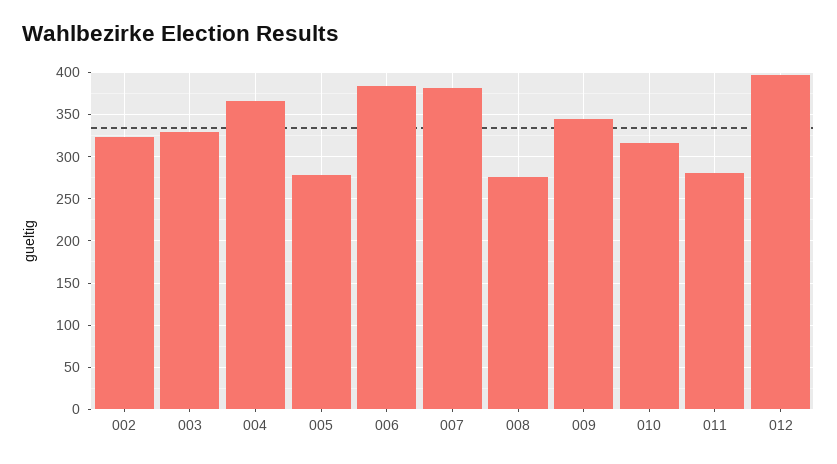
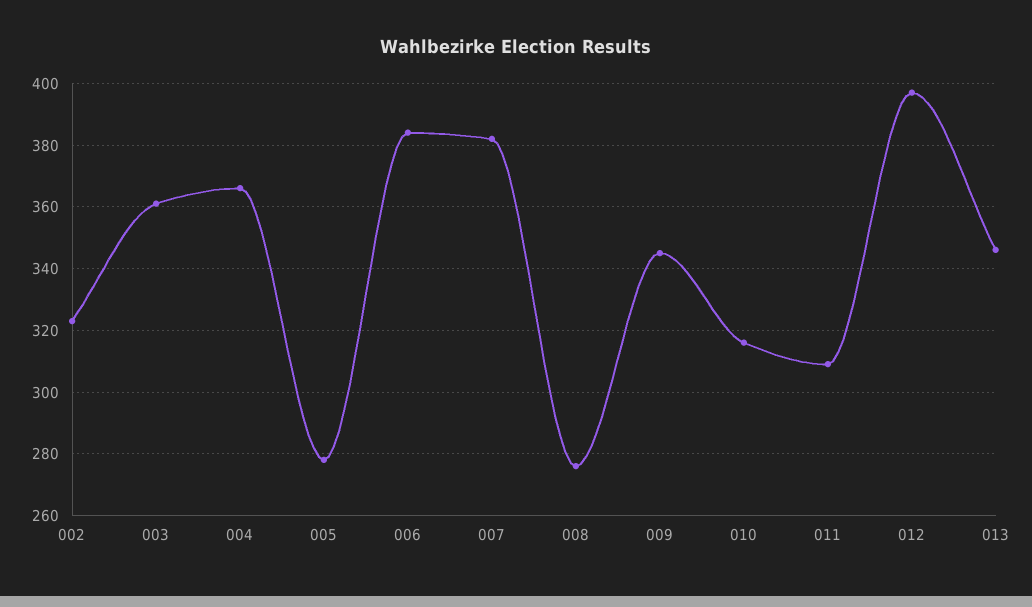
  {
    "002": 325,
-   "003": 330,
+   "003": 360,
    "004": 365,
    "005": 280,
    "006": 385,
    "007": 380,
    "008": 275,
    "009": 345,
    "010": 315,
-   "011": 280,
+   "011": 310,
-   "012": 395
+   "012": 395,
+   "013": 345
  }

